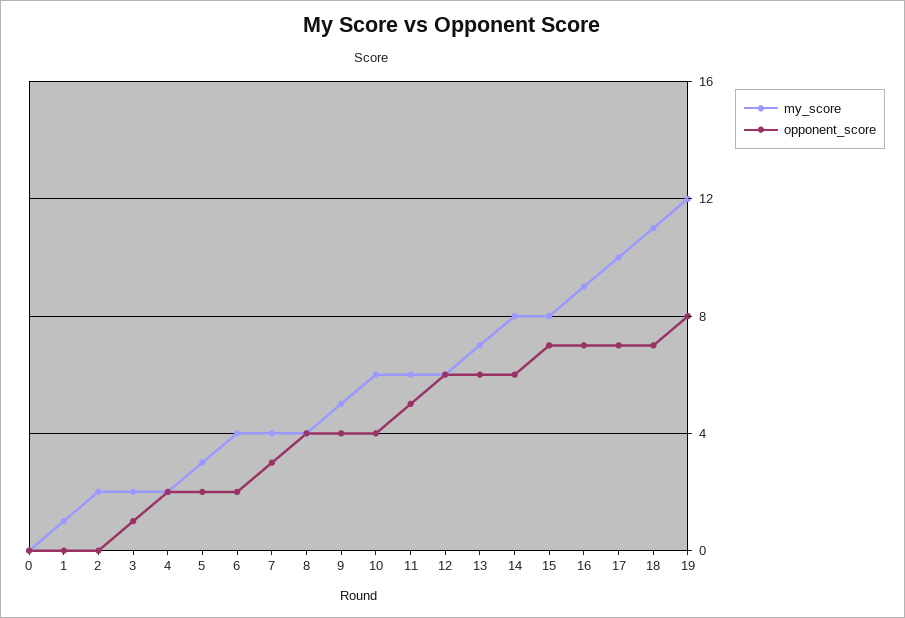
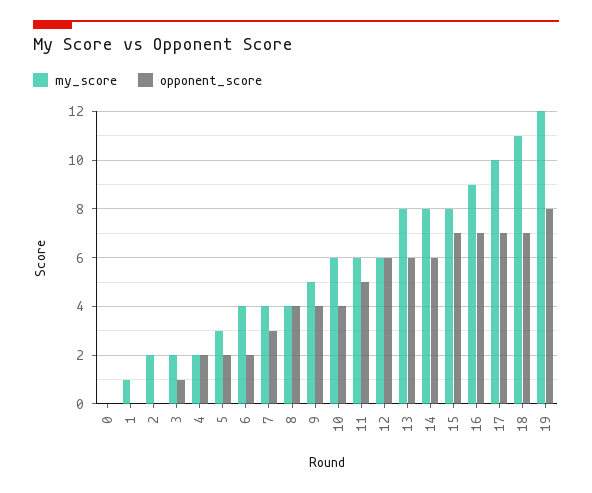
  {
    "my_score": {
      "0": 0,
      "1": 1,
      "2": 2,
      "3": 2,
      "4": 2,
      "5": 3,
      "6": 4,
      "7": 4,
      "8": 4,
      "9": 5,
      "10": 6,
      "11": 6,
      "12": 6,
-     "13": 7,
+     "13": 8,
      "14": 8,
      "15": 8,
      "16": 9,
      "17": 10,
      "18": 11,
      "19": 12
    },
    "opponent_score": {
      "0": 0,
      "1": 0,
      "2": 0,
      "3": 1,
      "4": 2,
      "5": 2,
      "6": 2,
      "7": 3,
      "8": 4,
      "9": 4,
      "10": 4,
      "11": 5,
      "12": 6,
      "13": 6,
      "14": 6,
      "15": 7,
      "16": 7,
      "17": 7,
      "18": 7,
      "19": 8
    }
  }

